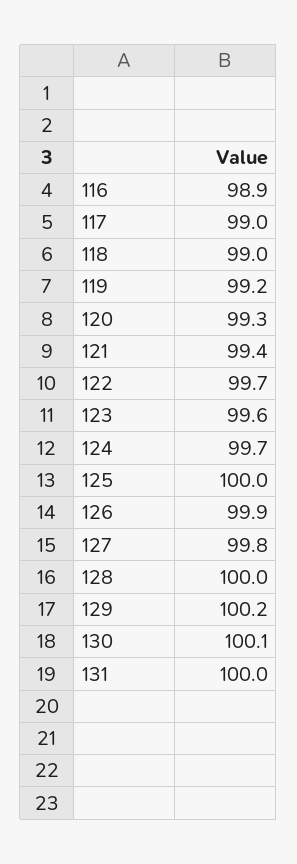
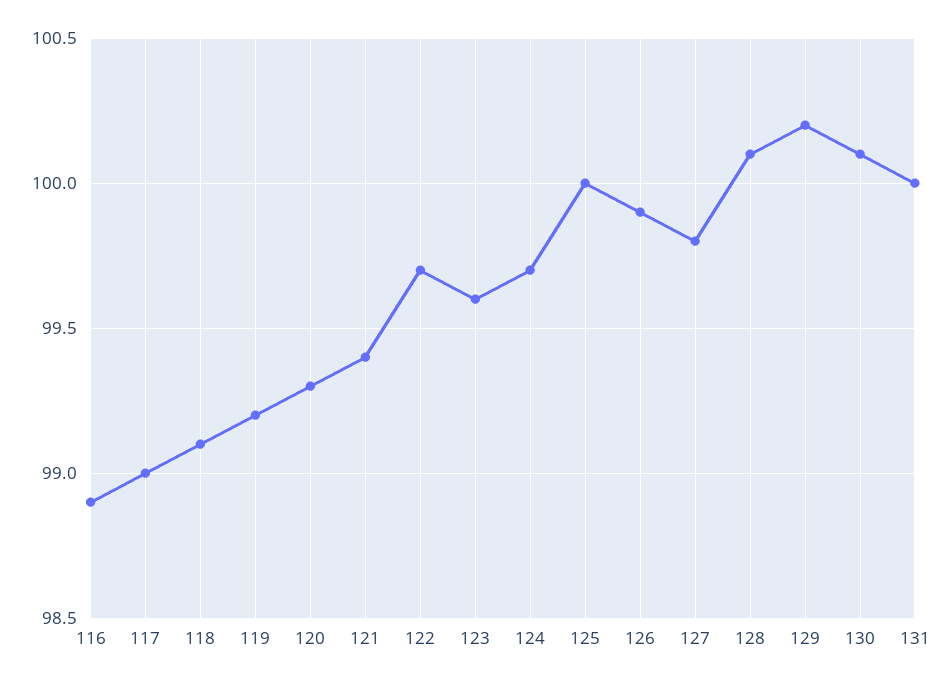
  {
    "116": 98.9,
    "117": 99,
-   "118": 99,
+   "118": 99.1,
    "119": 99.2,
    "120": 99.3,
    "121": 99.4,
    "122": 99.7,
    "123": 99.6,
    "124": 99.7,
    "125": 100,
    "126": 99.9,
    "127": 99.8,
-   "128": 100,
+   "128": 100.1,
    "129": 100.2,
    "130": 100.1,
    "131": 100
  }

